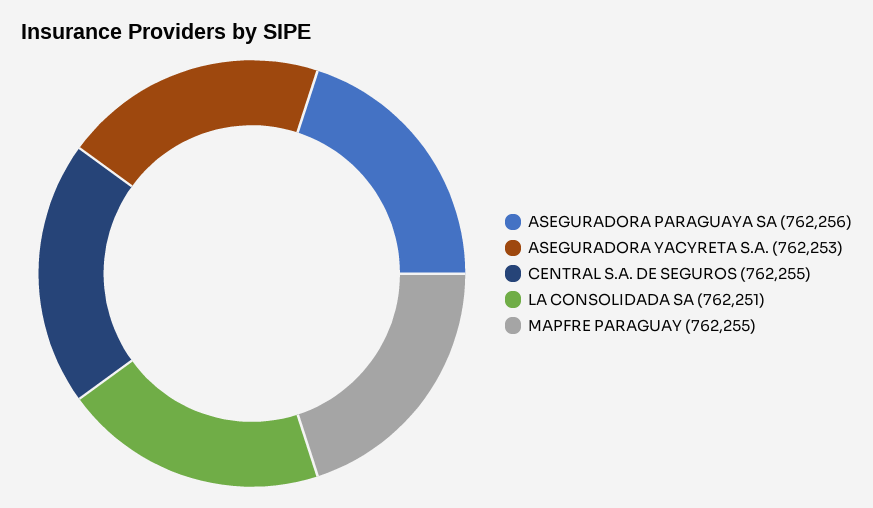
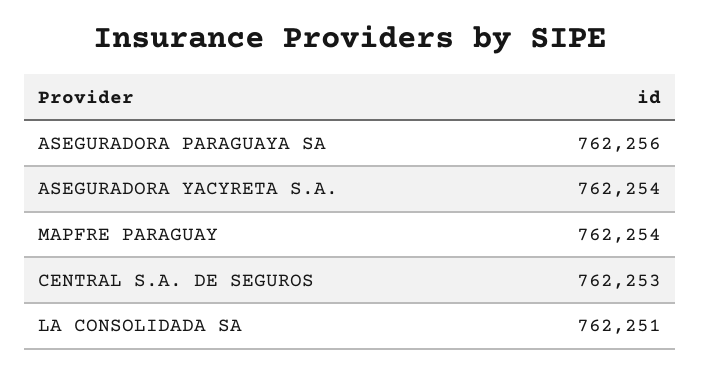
  {
    "ASEGURADORA PARAGUAYA SA": 762256,
-   "ASEGURADORA YACYRETA S.A.": 762253,
+   "ASEGURADORA YACYRETA S.A.": 762254,
-   "CENTRAL S.A. DE SEGUROS": 762255,
+   "CENTRAL S.A. DE SEGUROS": 762253,
    "LA CONSOLIDADA SA": 762251,
-   "MAPFRE PARAGUAY": 762255
+   "MAPFRE PARAGUAY": 762254
  }

